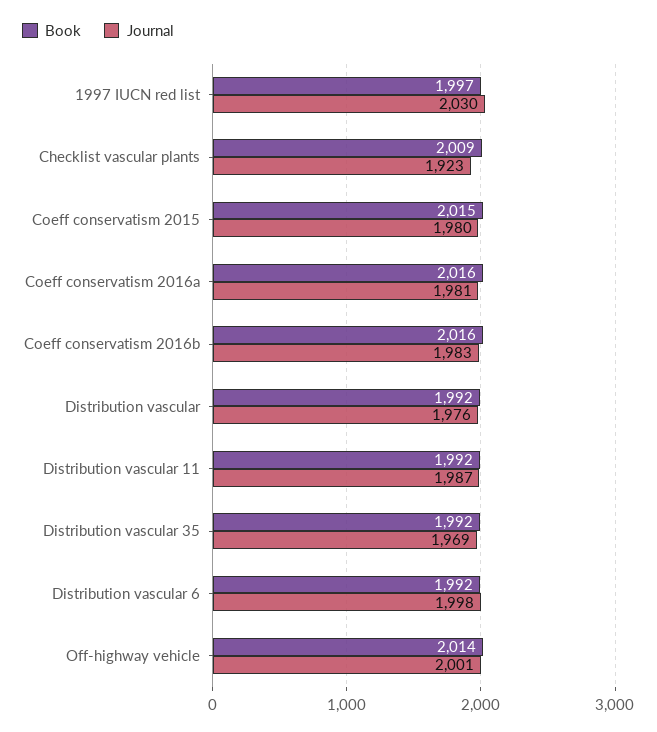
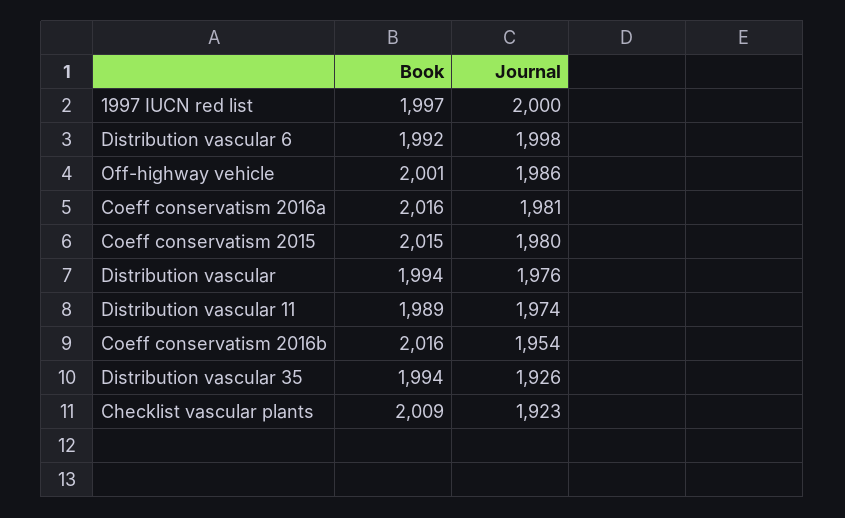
  {
    "Book": {
      "1997 IUCN red list": 1997,
      "Checklist vascular plants": 2009,
      "Coeff conservatism 2015": 2015,
      "Coeff conservatism 2016a": 2016,
      "Coeff conservatism 2016b": 2016,
-     "Distribution vascular": 1992,
+     "Distribution vascular": 1994,
-     "Distribution vascular 11": 1992,
+     "Distribution vascular 11": 1989,
-     "Distribution vascular 35": 1992,
+     "Distribution vascular 35": 1994,
      "Distribution vascular 6": 1992,
-     "Off-highway vehicle": 2014
+     "Off-highway vehicle": 2001
    },
    "Journal": {
-     "1997 IUCN red list": 2030,
+     "1997 IUCN red list": 2000,
      "Checklist vascular plants": 1923,
      "Coeff conservatism 2015": 1980,
      "Coeff conservatism 2016a": 1981,
-     "Coeff conservatism 2016b": 1983,
+     "Coeff conservatism 2016b": 1954,
      "Distribution vascular": 1976,
-     "Distribution vascular 11": 1987,
+     "Distribution vascular 11": 1974,
-     "Distribution vascular 35": 1969,
+     "Distribution vascular 35": 1926,
      "Distribution vascular 6": 1998,
-     "Off-highway vehicle": 2001
+     "Off-highway vehicle": 1986
    }
  }

